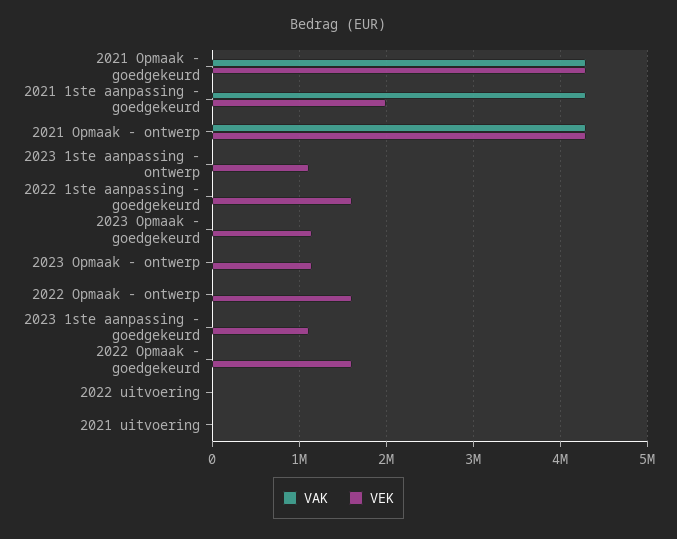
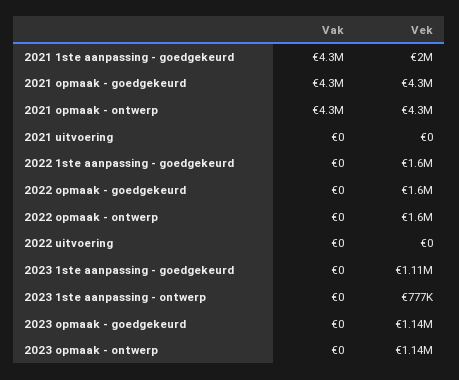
  {
    "VAK": {
      "2021 Opmaak - goedgekeurd": 4300000,
      "2021 1ste aanpassing - goedgekeurd": 4300000,
      "2021 Opmaak - ontwerp": 4300000,
      "2023 1ste aanpassing - ontwerp": 0,
      "2022 1ste aanpassing - goedgekeurd": 0,
      "2023 Opmaak - goedgekeurd": 0,
      "2023 Opmaak - ontwerp": 0,
      "2022 Opmaak - ontwerp": 0,
      "2023 1ste aanpassing - goedgekeurd": 0,
      "2022 Opmaak - goedgekeurd": 0,
      "2022 uitvoering": 0,
      "2021 uitvoering": 0
    },
    "VEK": {
      "2021 Opmaak - goedgekeurd": 4300000,
      "2021 1ste aanpassing - goedgekeurd": 2000000,
      "2021 Opmaak - ontwerp": 4300000,
-     "2023 1ste aanpassing - ontwerp": 1100000,
+     "2023 1ste aanpassing - ontwerp": 777000,
      "2022 1ste aanpassing - goedgekeurd": 1600000,
      "2023 Opmaak - goedgekeurd": 1140000,
      "2023 Opmaak - ontwerp": 1140000,
      "2022 Opmaak - ontwerp": 1600000,
      "2023 1ste aanpassing - goedgekeurd": 1110000,
      "2022 Opmaak - goedgekeurd": 1600000,
      "2022 uitvoering": 0,
      "2021 uitvoering": 0
    }
  }

